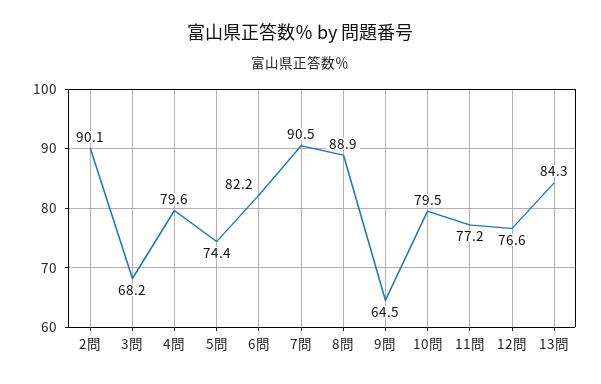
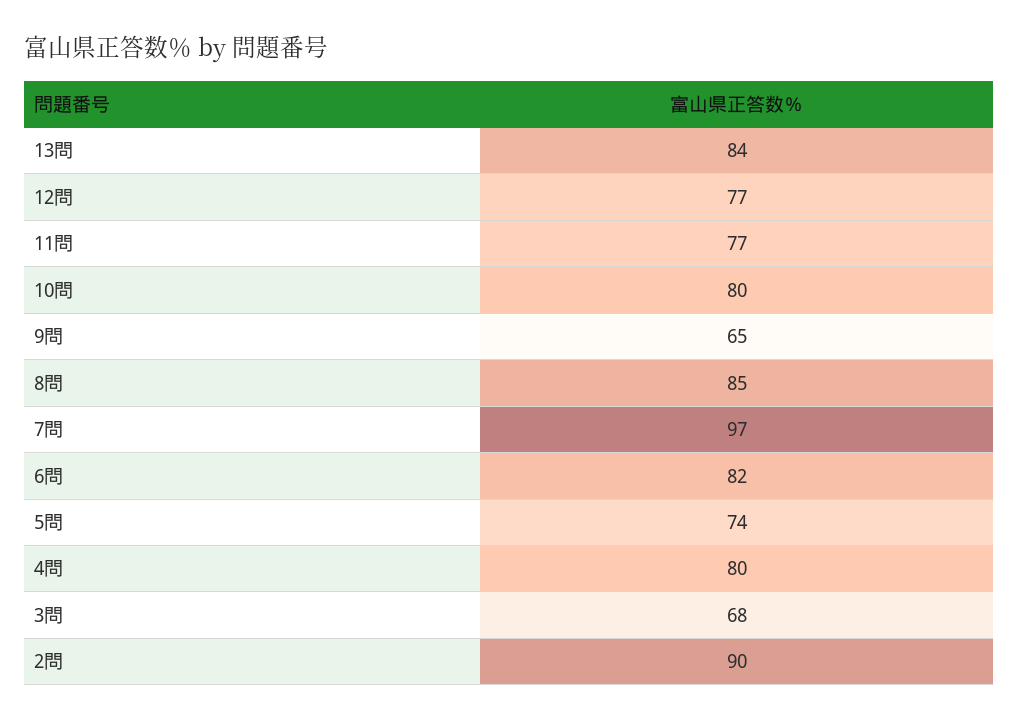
  {
    "2問": 90.1,
    "3問": 68.2,
    "4問": 79.6,
    "5問": 74.4,
    "6問": 82.2,
-   "7問": 90.5,
+   "7問": 97,
-   "8問": 88.9,
+   "8問": 85,
    "9問": 64.5,
    "10問": 79.5,
    "11問": 77.2,
    "12問": 76.6,
    "13問": 84.3
  }

